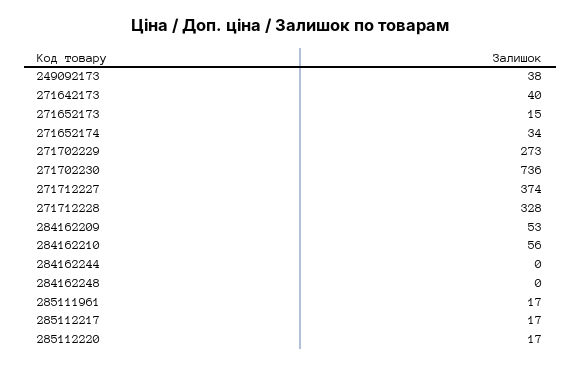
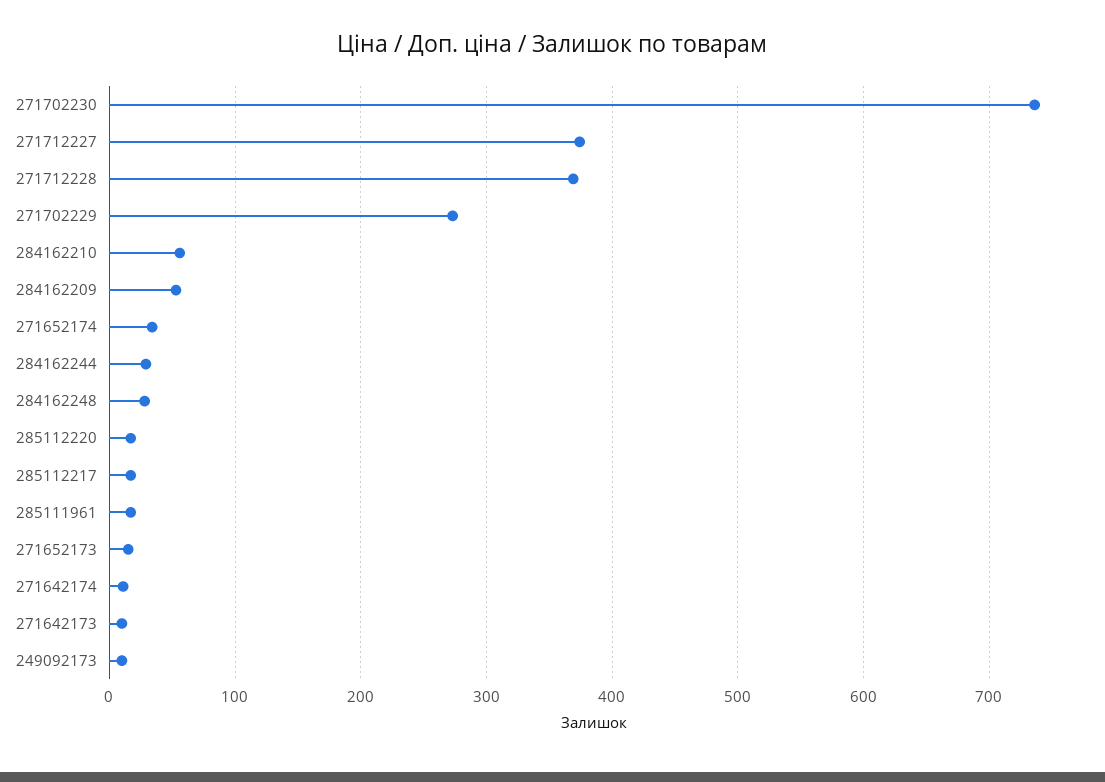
  {
-   "249092173": 38,
+   "249092173": 10,
-   "271642173": 40,
+   "271642173": 10,
    "271652173": 15,
    "271652174": 34,
    "271702229": 273,
    "271702230": 736,
    "271712227": 374,
-   "271712228": 328,
+   "271712228": 370,
    "284162209": 53,
    "284162210": 56,
-   "284162244": 0,
+   "284162244": 30,
-   "284162248": 0,
+   "284162248": 30,
    "285111961": 17,
    "285112217": 17,
-   "285112220": 17
+   "285112220": 17,
+   "271642174": 10
  }

